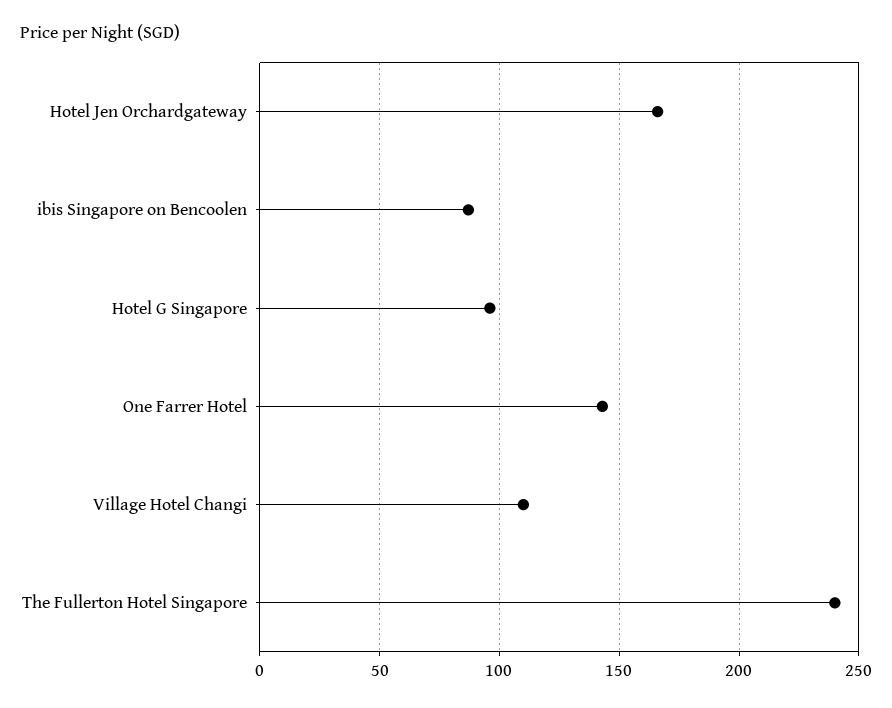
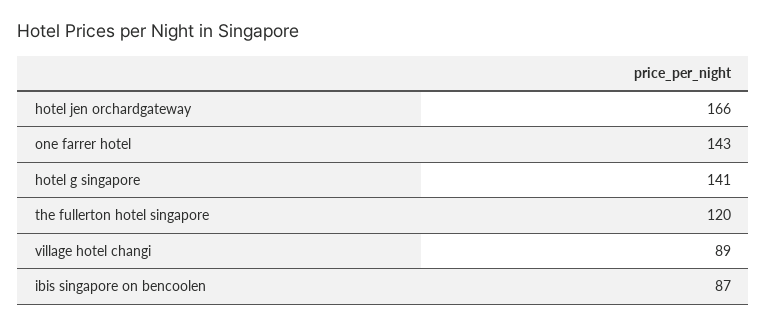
  {
    "Hotel Jen Orchardgateway": 166,
    "ibis Singapore on Bencoolen": 87,
-   "Hotel G Singapore": 95,
+   "Hotel G Singapore": 141,
    "One Farrer Hotel": 143,
-   "Village Hotel Changi": 110,
+   "Village Hotel Changi": 89,
-   "The Fullerton Hotel Singapore": 240
+   "The Fullerton Hotel Singapore": 120
  }

